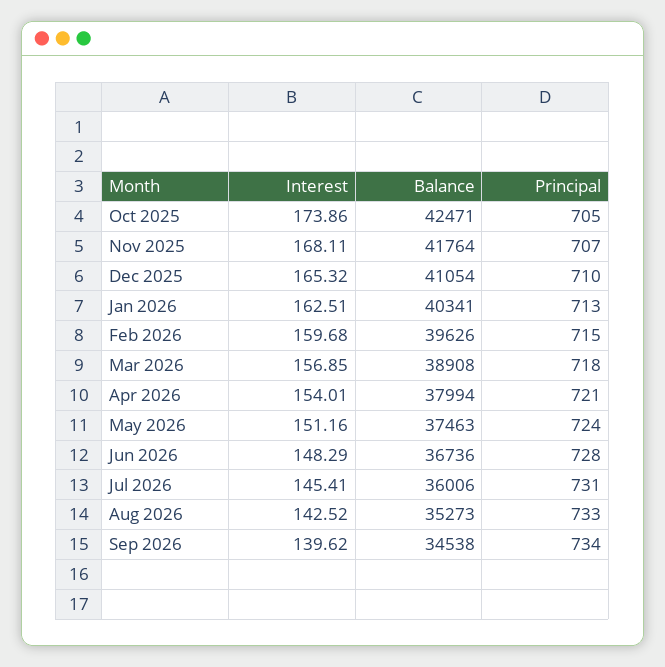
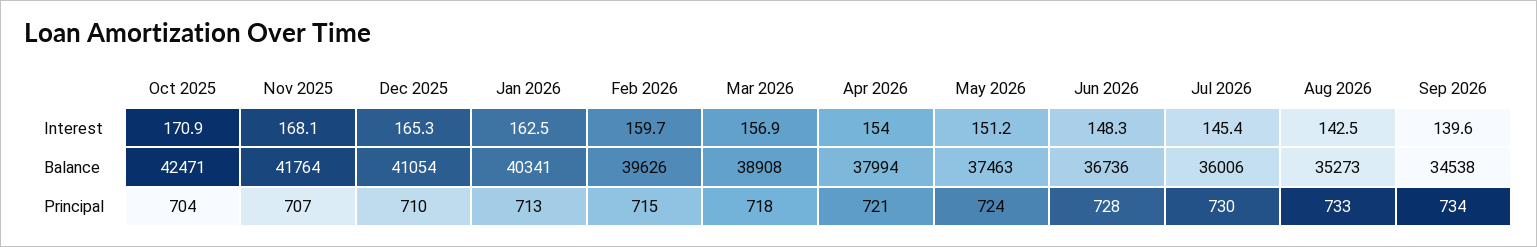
  {
    "Interest": {
-     "Oct 2025": 173.86,
+     "Oct 2025": 170.9,
      "Nov 2025": 168.11,
      "Dec 2025": 165.32,
      "Jan 2026": 162.51,
      "Feb 2026": 159.68,
      "Mar 2026": 156.85,
      "Apr 2026": 154.01,
      "May 2026": 151.16,
      "Jun 2026": 148.29,
      "Jul 2026": 145.41,
      "Aug 2026": 142.52,
      "Sep 2026": 139.62
    },
    "Balance": {
      "Oct 2025": 42471,
      "Nov 2025": 41764,
      "Dec 2025": 41054,
      "Jan 2026": 40341,
      "Feb 2026": 39626,
      "Mar 2026": 38908,
      "Apr 2026": 37994,
      "May 2026": 37463,
      "Jun 2026": 36736,
      "Jul 2026": 36006,
      "Aug 2026": 35273,
      "Sep 2026": 34538
    },
    "Principal": {
-     "Oct 2025": 705,
+     "Oct 2025": 704,
      "Nov 2025": 707,
      "Dec 2025": 710,
      "Jan 2026": 713,
      "Feb 2026": 715,
      "Mar 2026": 718,
      "Apr 2026": 721,
      "May 2026": 724,
      "Jun 2026": 728,
-     "Jul 2026": 731,
+     "Jul 2026": 730,
      "Aug 2026": 733,
      "Sep 2026": 734
    }
  }

